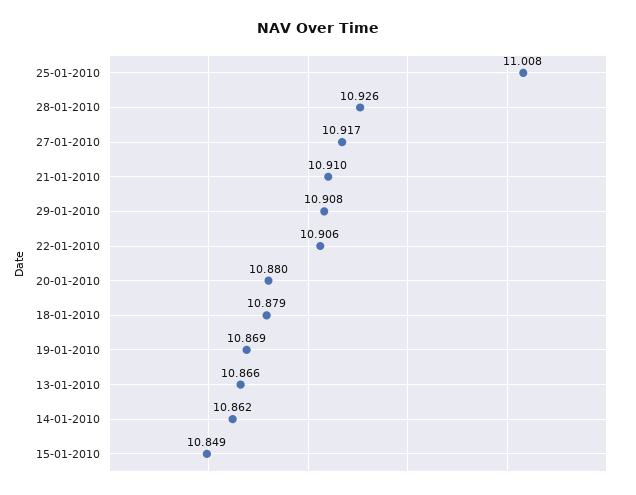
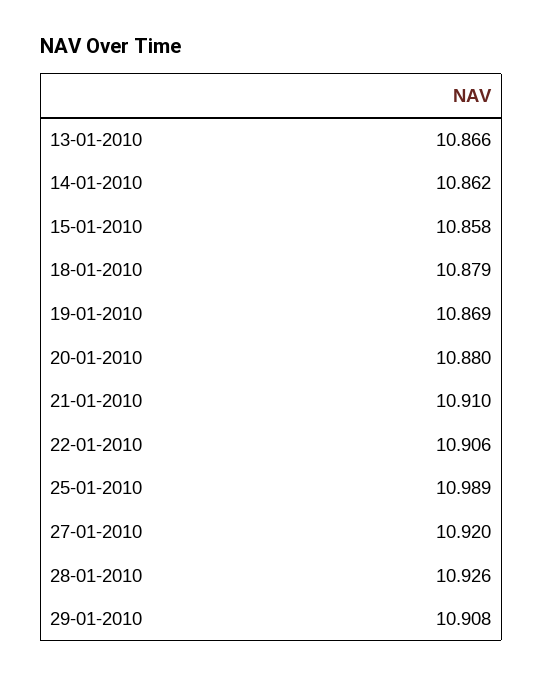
  {
-   "25-01-2010": 11.008,
+   "25-01-2010": 10.989,
    "28-01-2010": 10.926,
-   "27-01-2010": 10.917,
+   "27-01-2010": 10.92,
    "21-01-2010": 10.91,
    "29-01-2010": 10.908,
    "22-01-2010": 10.906,
    "20-01-2010": 10.88,
    "18-01-2010": 10.879,
    "19-01-2010": 10.869,
    "13-01-2010": 10.866,
    "14-01-2010": 10.862,
-   "15-01-2010": 10.849
+   "15-01-2010": 10.858
  }

